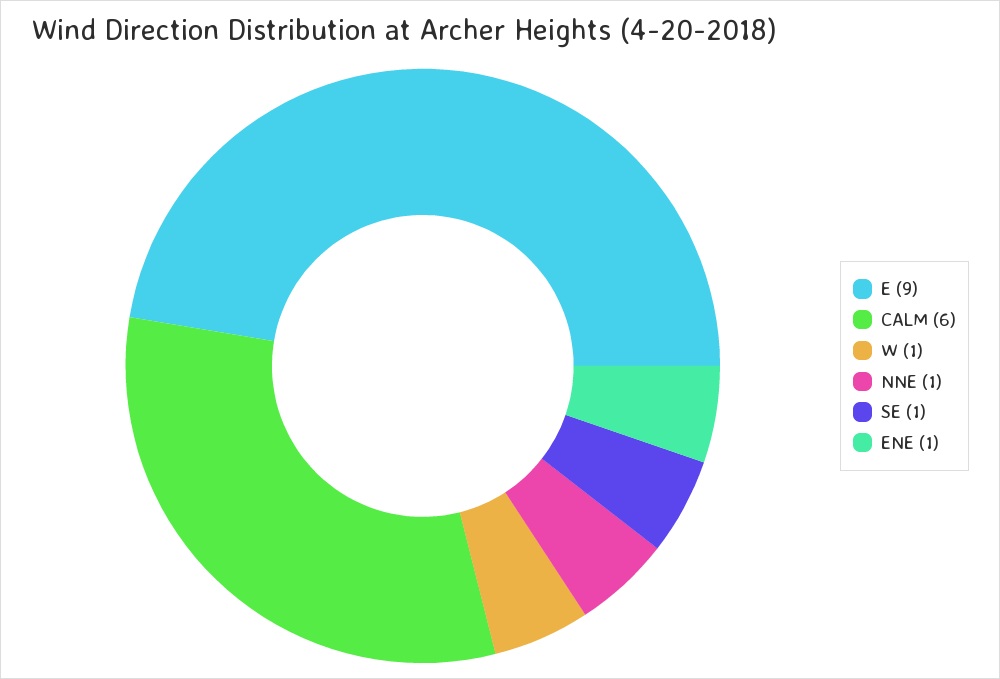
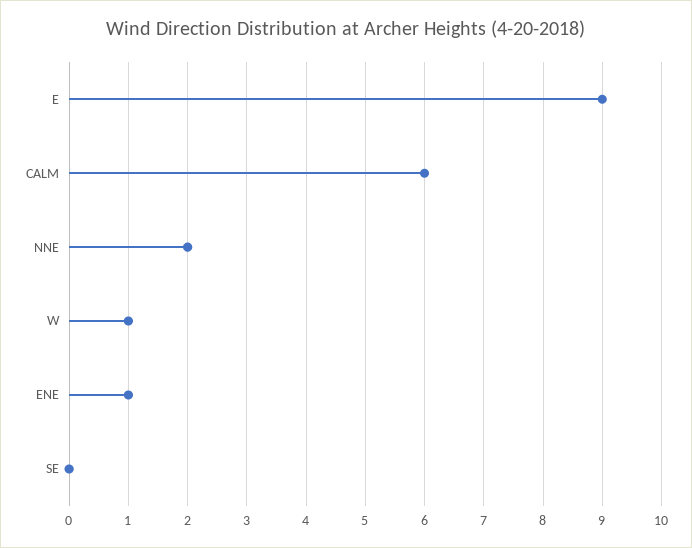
  {
    "E": 9,
    "CALM": 6,
    "W": 1,
-   "NNE": 1,
+   "NNE": 2,
-   "SE": 1,
+   "SE": 0,
    "ENE": 1
  }

